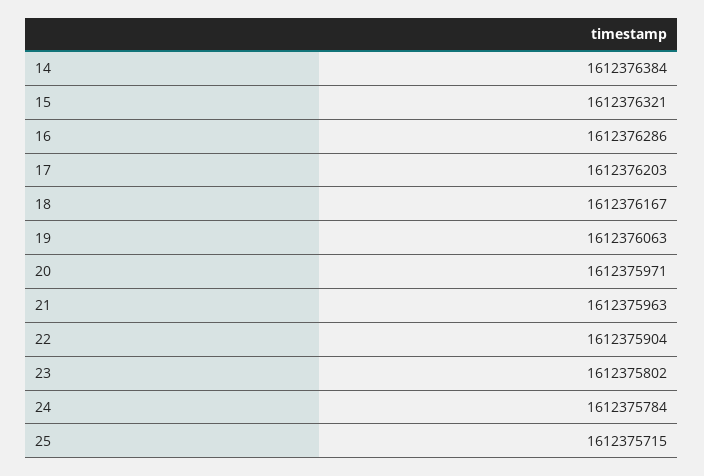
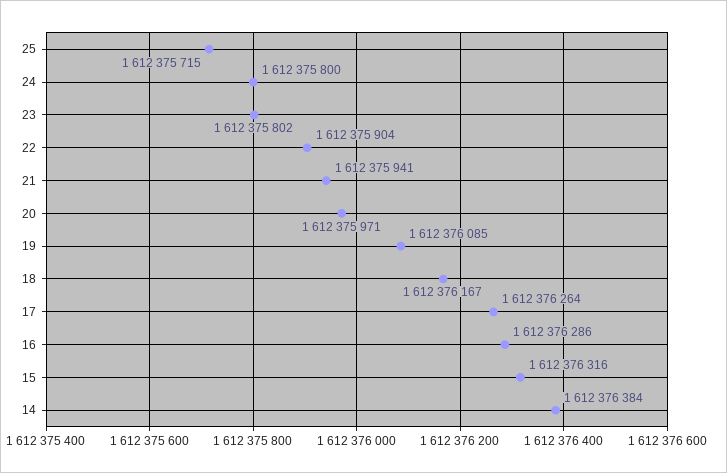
  {
    "14": 1612376384,
-   "15": 1612376321,
+   "15": 1612376316,
    "16": 1612376286,
-   "17": 1612376203,
+   "17": 1612376264,
    "18": 1612376167,
-   "19": 1612376063,
+   "19": 1612376085,
    "20": 1612375971,
-   "21": 1612375963,
+   "21": 1612375941,
    "22": 1612375904,
    "23": 1612375802,
-   "24": 1612375784,
+   "24": 1612375800,
    "25": 1612375715
  }

